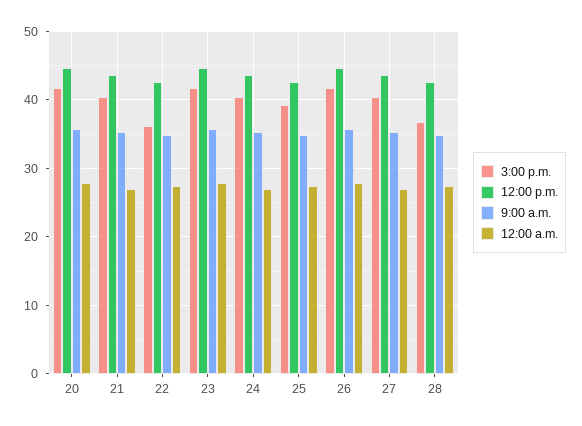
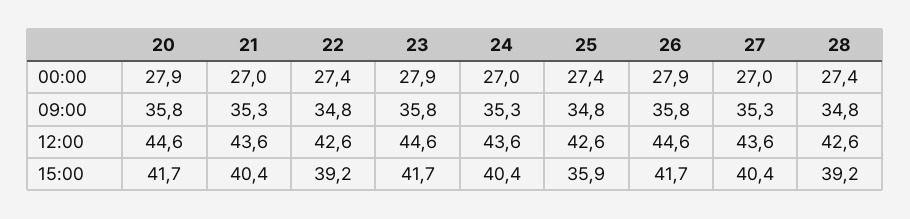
  {
    "3:00 p.m.": {
      "20": 41.7,
      "21": 40.4,
-     "22": 36,
+     "22": 39.2,
      "23": 41.7,
      "24": 40.4,
-     "25": 39,
+     "25": 35.9,
      "26": 41.7,
      "27": 40.4,
-     "28": 37
+     "28": 39.2
    },
    "12:00 p.m.": {
      "20": 44.6,
      "21": 43.6,
      "22": 42.6,
      "23": 44.6,
      "24": 43.6,
      "25": 42.6,
      "26": 44.6,
      "27": 43.6,
      "28": 42.6
    },
    "9:00 a.m.": {
      "20": 35.8,
      "21": 35.3,
      "22": 34.8,
      "23": 35.8,
      "24": 35.3,
      "25": 34.8,
      "26": 35.8,
      "27": 35.3,
      "28": 34.8
    },
    "12:00 a.m.": {
      "20": 27.9,
      "21": 27,
      "22": 27.4,
      "23": 27.9,
      "24": 27,
      "25": 27.4,
      "26": 27.9,
      "27": 27,
      "28": 27.4
    }
  }

